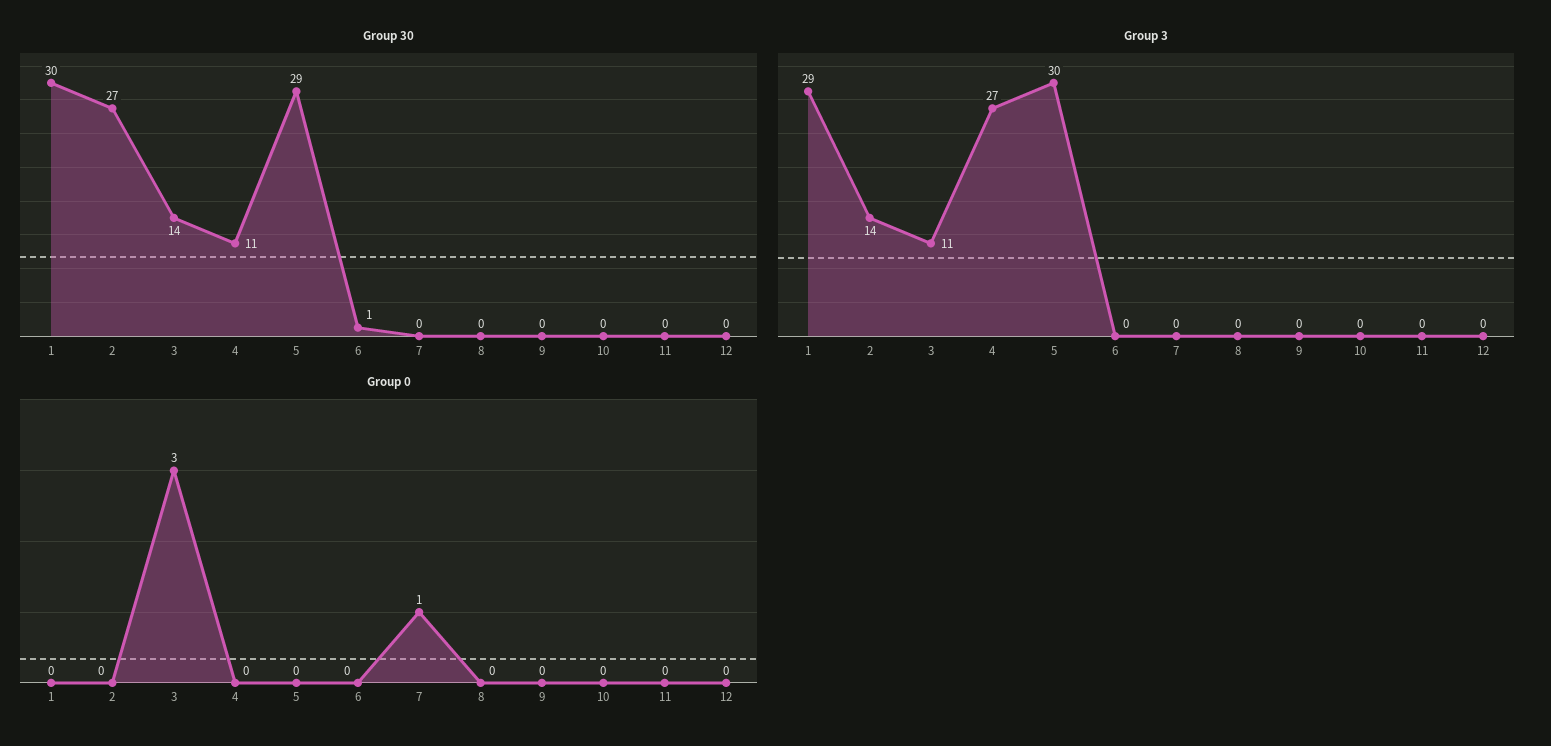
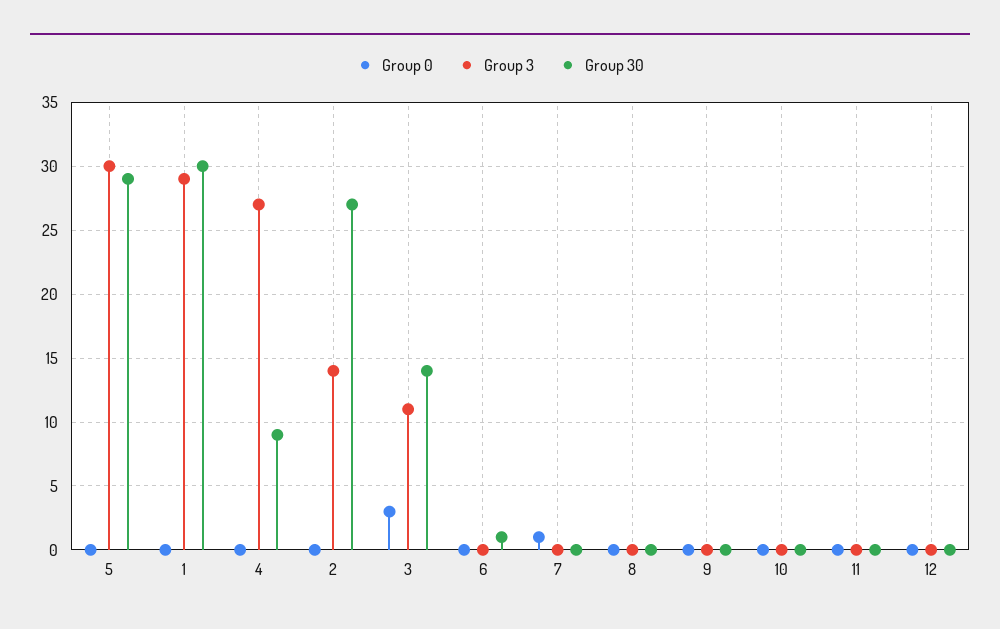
  {
    "Group 30": {
      "1": 30,
      "2": 27,
      "3": 14,
-     "4": 11,
+     "4": 9,
      "5": 29,
      "6": 1,
      "7": 0,
      "8": 0,
      "9": 0,
      "10": 0,
      "11": 0,
      "12": 0
    },
    "Group 3": {
      "1": 29,
      "2": 14,
      "3": 11,
      "4": 27,
      "5": 30,
      "6": 0,
      "7": 0,
      "8": 0,
      "9": 0,
      "10": 0,
      "11": 0,
      "12": 0
    },
    "Group 0": {
      "1": 0,
      "2": 0,
      "3": 3,
      "4": 0,
      "5": 0,
      "6": 0,
      "7": 1,
      "8": 0,
      "9": 0,
      "10": 0,
      "11": 0,
      "12": 0
    }
  }

